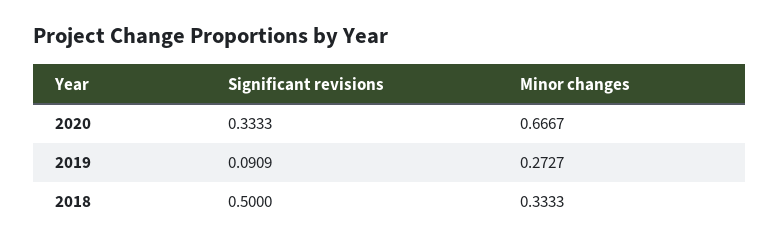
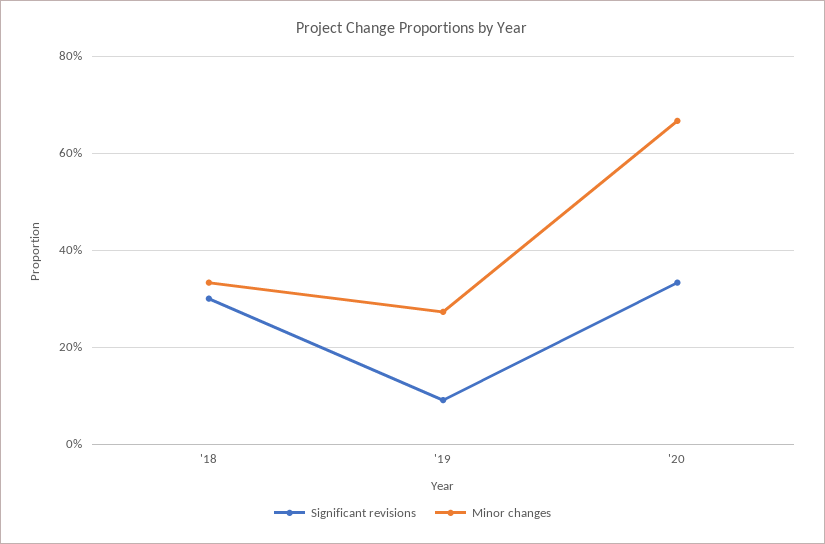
  {
    "Significant revisions": {
      "2020": 0.3333,
      "2019": 0.0909,
-     "2018": 0.5
+     "2018": 0.3
    },
    "Minor changes": {
      "2020": 0.6667,
      "2019": 0.2727,
      "2018": 0.3333
    }
  }

